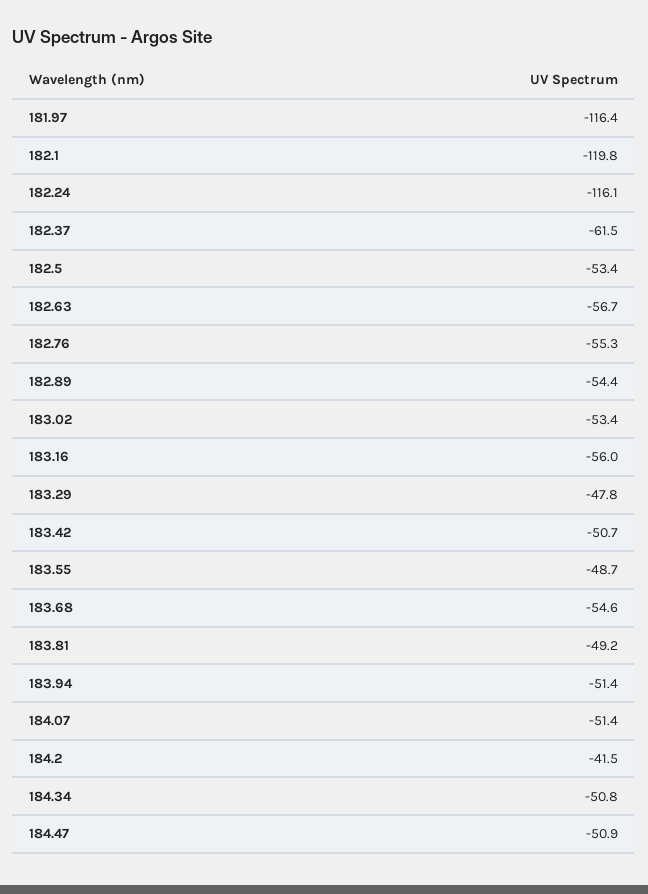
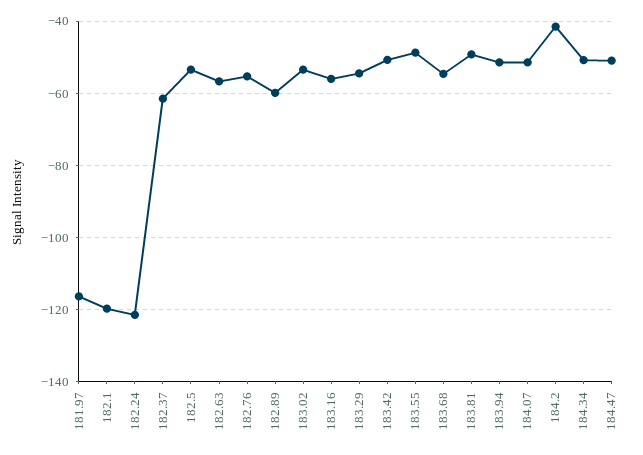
  {
    "181.97": -116.4,
    "182.1": -119.8,
-   "182.24": -116.1,
+   "182.24": -122,
    "182.37": -61.5,
    "182.5": -53.4,
    "182.63": -56.7,
    "182.76": -55.3,
-   "182.89": -54.4,
+   "182.89": -60,
    "183.02": -53.4,
    "183.16": -56,
-   "183.29": -47.8,
+   "183.29": -54,
    "183.42": -50.7,
    "183.55": -48.7,
    "183.68": -54.6,
    "183.81": -49.2,
    "183.94": -51.4,
    "184.07": -51.4,
    "184.2": -41.5,
    "184.34": -50.8,
    "184.47": -50.9
  }

